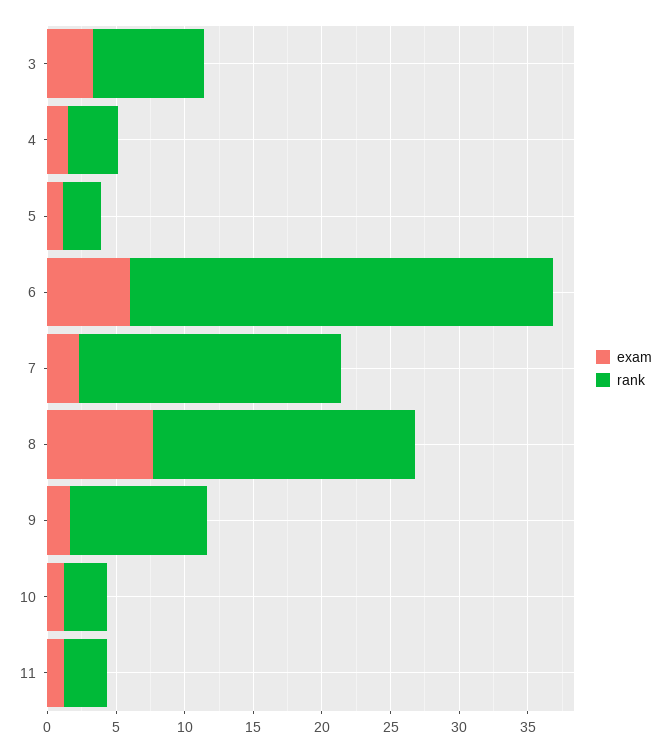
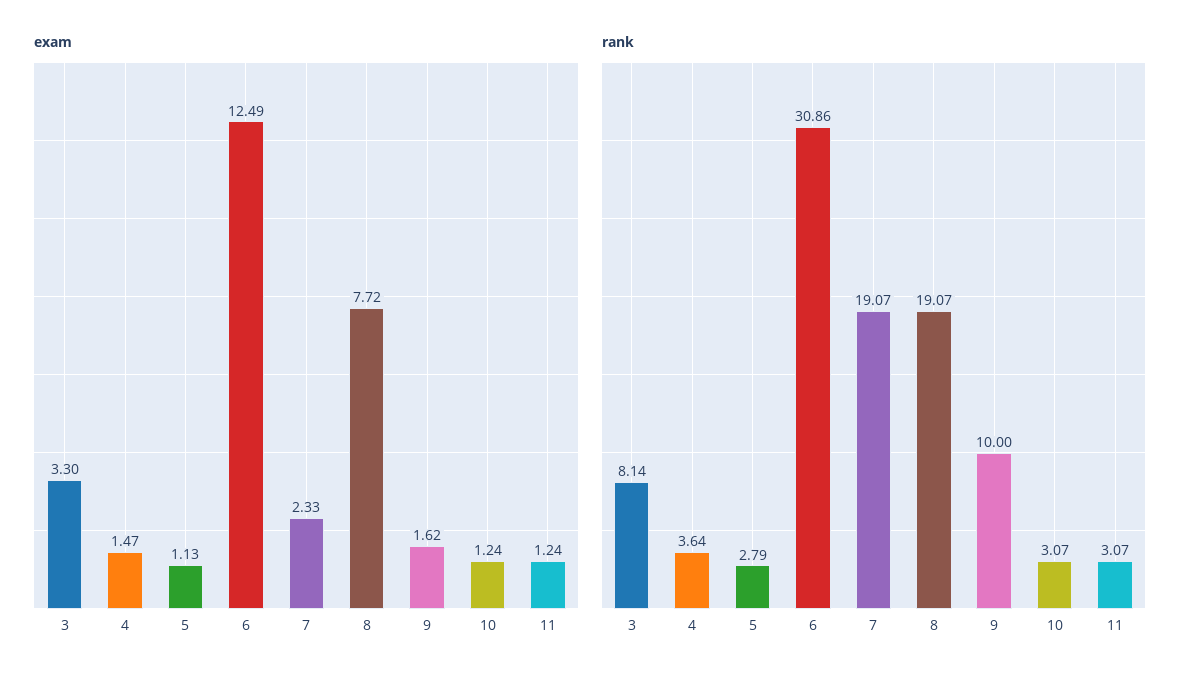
  {
    "exam": {
      "3": 3.3,
      "4": 1.47,
      "5": 1.13,
-     "6": 6,
+     "6": 12.49,
      "7": 2.33,
      "8": 7.72,
      "9": 1.62,
      "10": 1.24,
      "11": 1.24
    },
    "rank": {
      "3": 8.14,
      "4": 3.64,
      "5": 2.79,
      "6": 30.86,
      "7": 19.07,
      "8": 19.07,
      "9": 10,
      "10": 3.07,
      "11": 3.07
    }
  }

